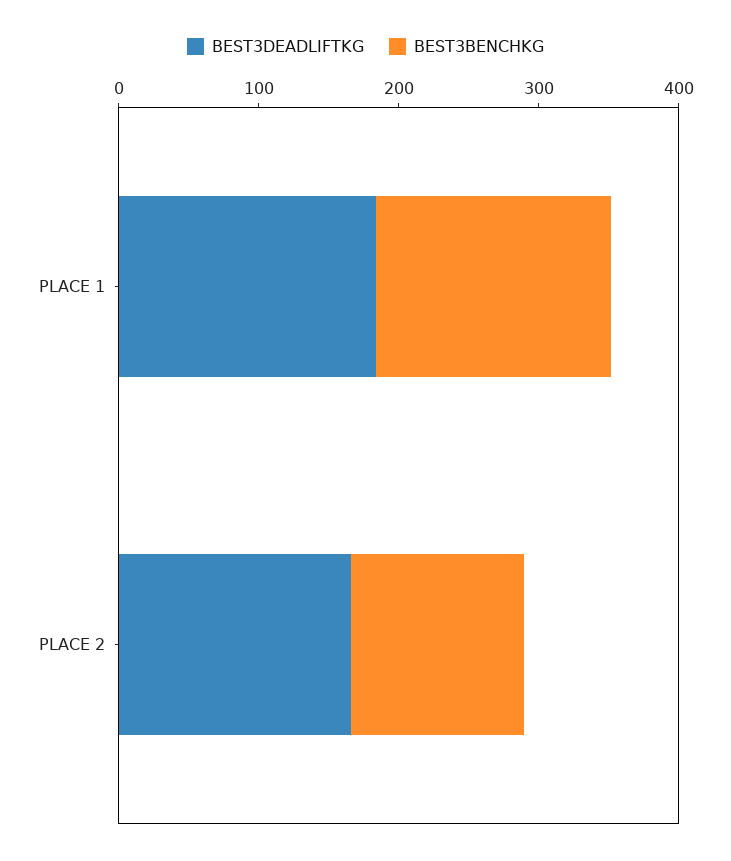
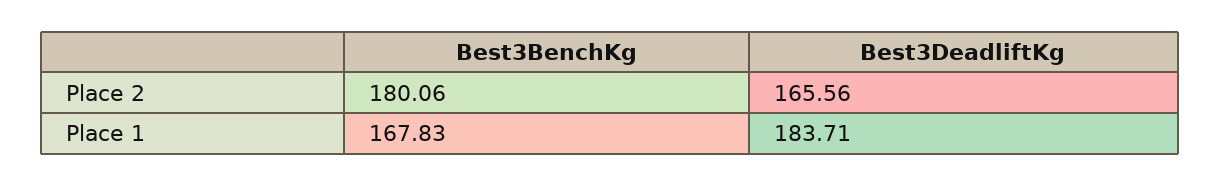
  {
    "BEST3DEADLIFTKG": {
      "PLACE 1": 183.71,
      "PLACE 2": 165.56
    },
    "BEST3BENCHKG": {
      "PLACE 1": 167.83,
-     "PLACE 2": 120
+     "PLACE 2": 180.06
    }
  }

